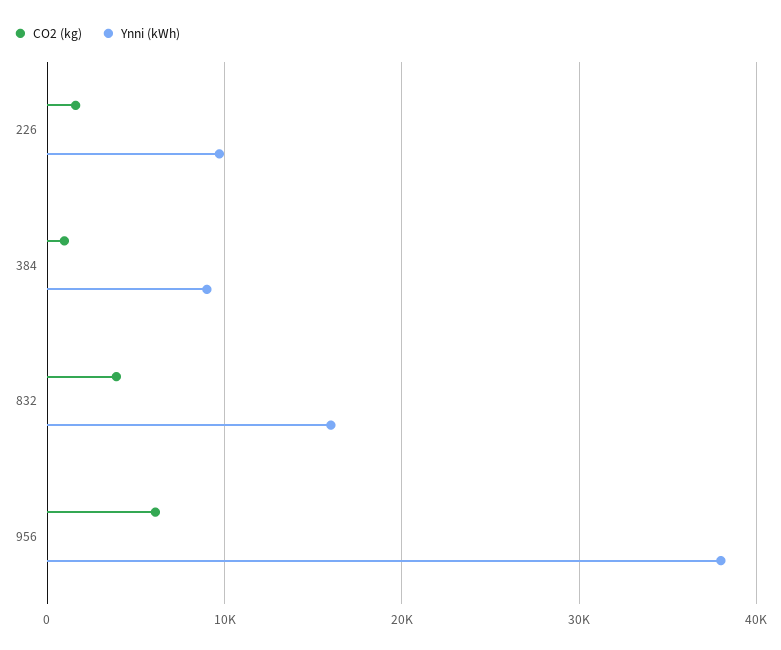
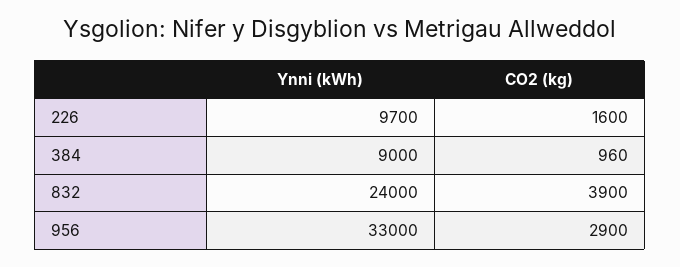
  {
    "CO2 (kg)": {
      "226": 1600,
      "384": 960,
      "832": 3900,
-     "956": 6000
+     "956": 2900
    },
    "Ynni (kWh)": {
      "226": 9700,
      "384": 9000,
-     "832": 16000,
+     "832": 24000,
-     "956": 38000
+     "956": 33000
    }
  }

